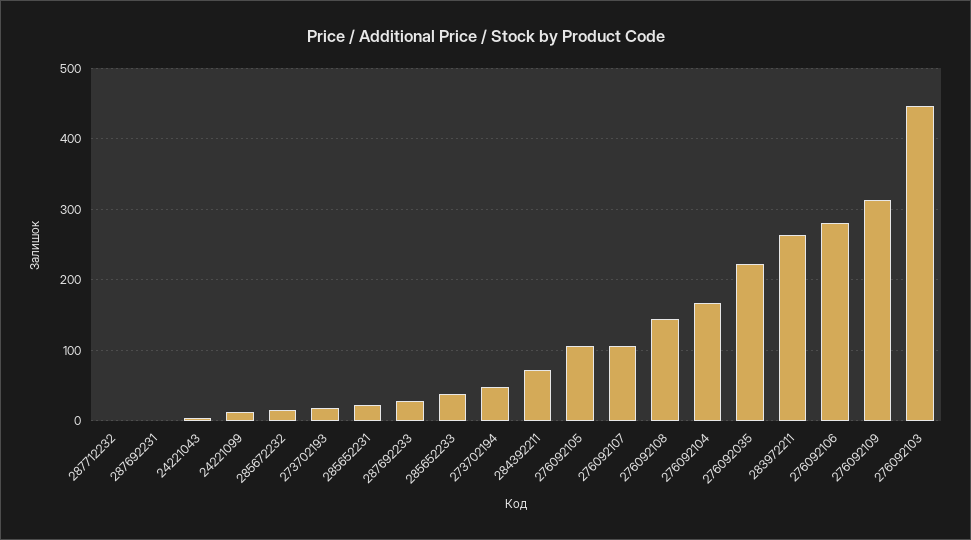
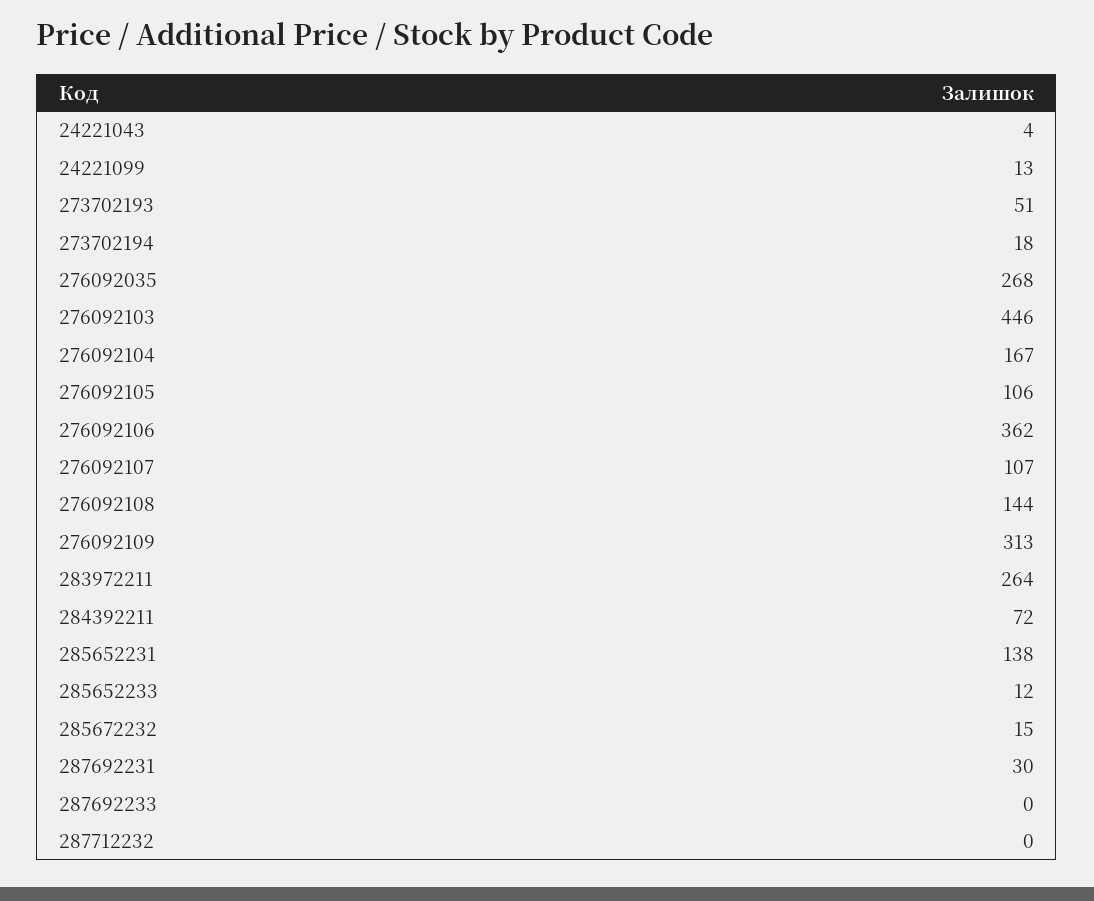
  {
    "287712232": 0,
-   "287692231": 0,
+   "287692231": 30,
    "24221043": 4,
    "24221099": 13,
    "285672232": 15,
-   "273702193": 20,
+   "273702193": 51,
-   "285652231": 20,
+   "285652231": 138,
-   "287692233": 30,
+   "287692233": 0,
-   "285652233": 40,
+   "285652233": 12,
-   "273702194": 50,
+   "273702194": 18,
    "284392211": 72,
    "276092105": 106,
    "276092107": 107,
    "276092108": 144,
    "276092104": 167,
-   "276092035": 220,
+   "276092035": 268,
    "283972211": 264,
-   "276092106": 280,
+   "276092106": 362,
    "276092109": 313,
    "276092103": 446
  }

